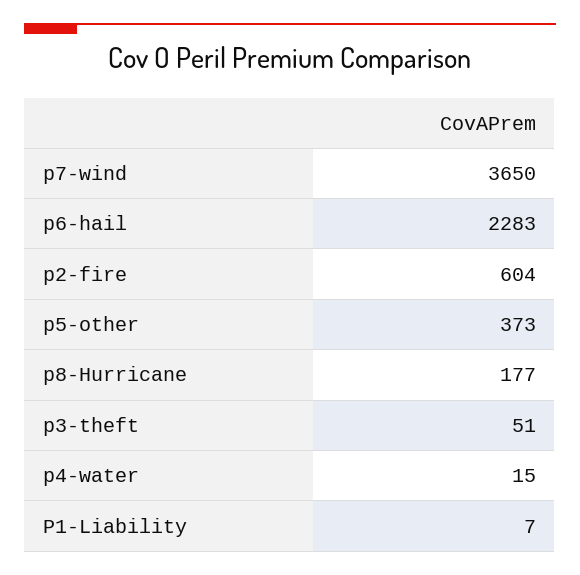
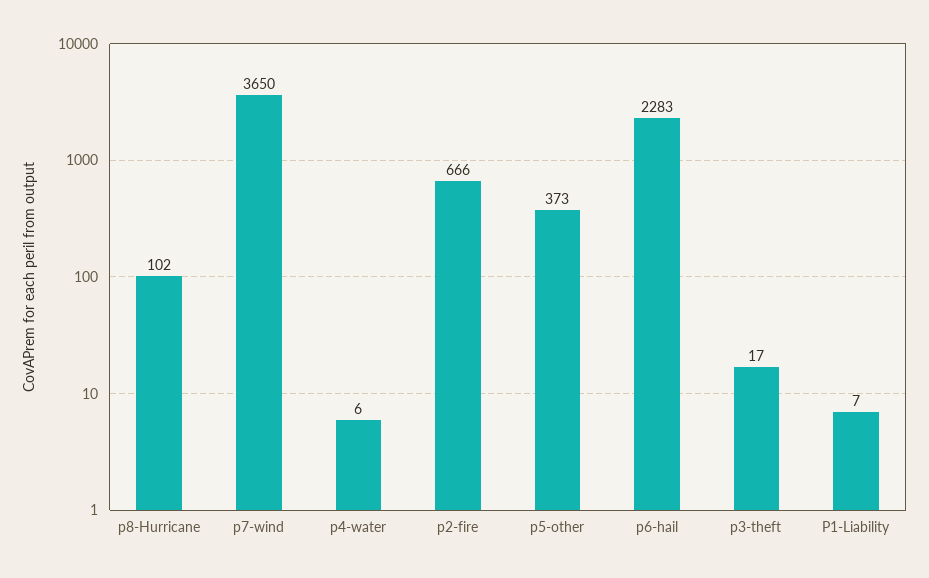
  {
    "p7-wind": 3650,
    "p6-hail": 2283,
-   "p2-fire": 604,
+   "p2-fire": 666,
    "p5-other": 373,
-   "p8-Hurricane": 177,
+   "p8-Hurricane": 102,
-   "p3-theft": 51,
+   "p3-theft": 17,
-   "p4-water": 15,
+   "p4-water": 6,
    "P1-Liability": 7
  }

